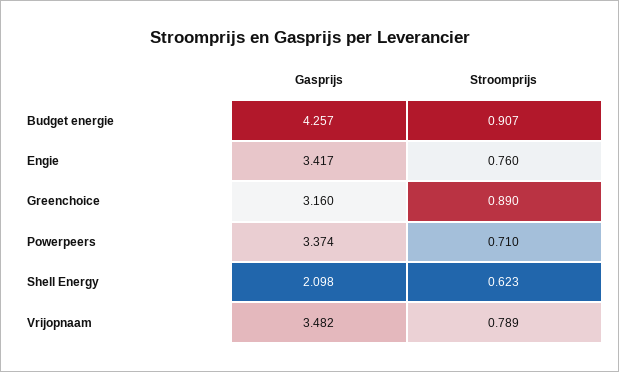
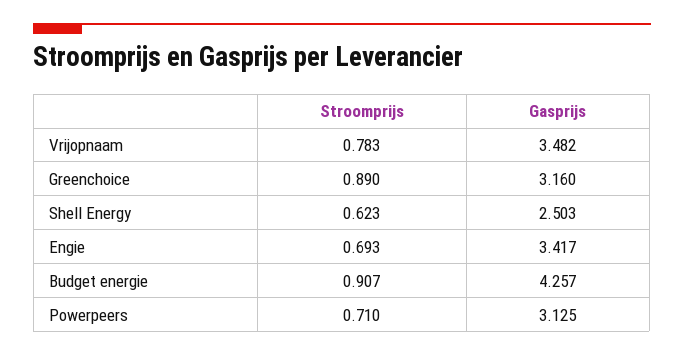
  {
    "Gasprijs": {
      "Budget energie": 4.257,
      "Engie": 3.417,
      "Greenchoice": 3.16,
-     "Powerpeers": 3.374,
+     "Powerpeers": 3.125,
-     "Shell Energy": 2.098,
+     "Shell Energy": 2.503,
      "Vrijopnaam": 3.482
    },
    "Stroomprijs": {
      "Budget energie": 0.907,
-     "Engie": 0.76,
+     "Engie": 0.693,
      "Greenchoice": 0.89,
      "Powerpeers": 0.71,
      "Shell Energy": 0.623,
-     "Vrijopnaam": 0.789
+     "Vrijopnaam": 0.783
    }
  }

